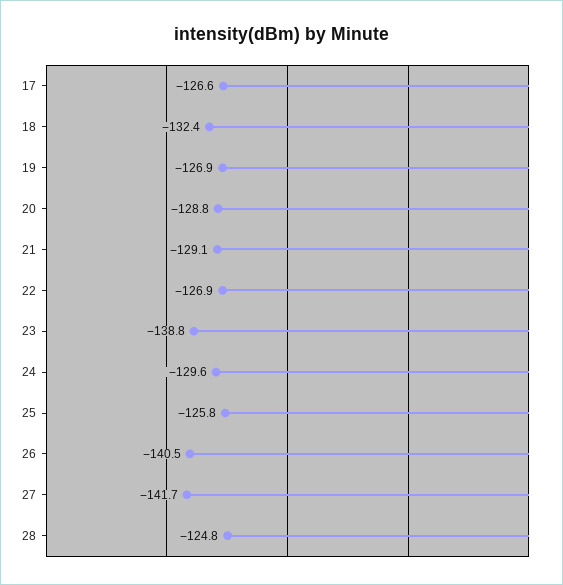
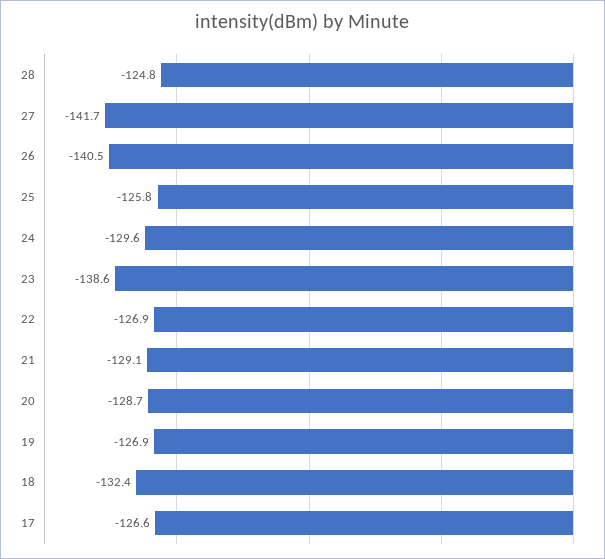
  {
    "17": -126.6,
    "18": -132.4,
    "19": -126.9,
-   "20": -128.8,
+   "20": -128.7,
    "21": -129.1,
    "22": -126.9,
-   "23": -138.8,
+   "23": -138.6,
    "24": -129.6,
    "25": -125.8,
    "26": -140.5,
    "27": -141.7,
    "28": -124.8
  }

